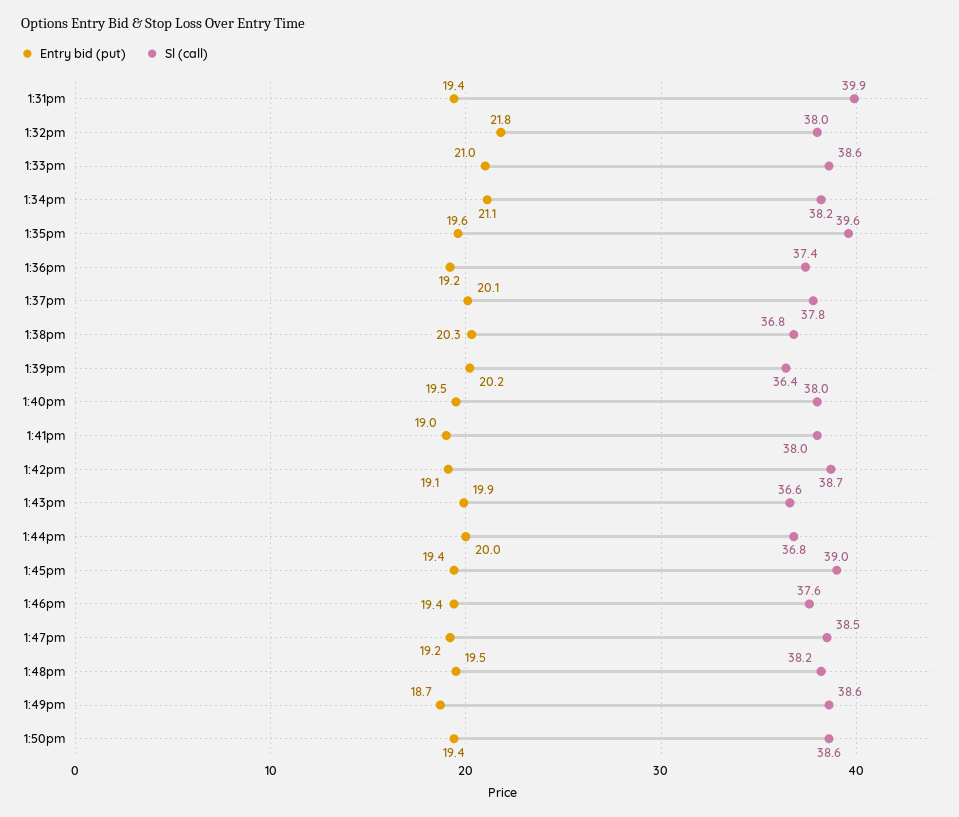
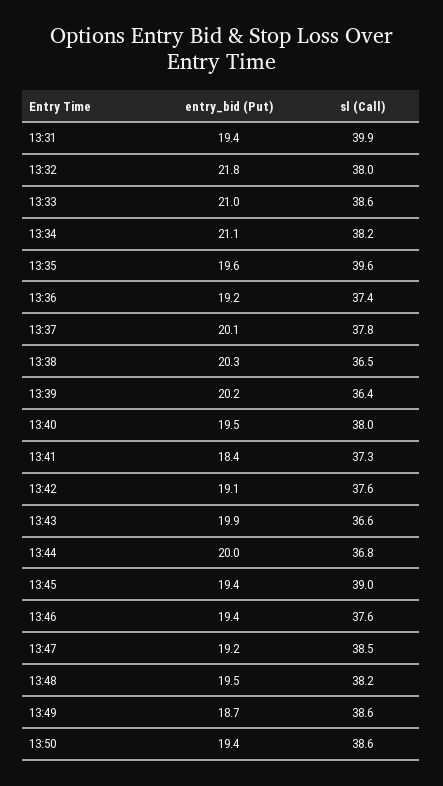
  {
    "Entry bid (put)": {
      "1:31pm": 19.4,
      "1:32pm": 21.8,
      "1:33pm": 21,
      "1:34pm": 21.1,
      "1:35pm": 19.6,
      "1:36pm": 19.2,
      "1:37pm": 20.1,
      "1:38pm": 20.3,
      "1:39pm": 20.2,
      "1:40pm": 19.5,
-     "1:41pm": 19,
+     "1:41pm": 18.4,
      "1:42pm": 19.1,
      "1:43pm": 19.9,
      "1:44pm": 20,
      "1:45pm": 19.4,
      "1:46pm": 19.4,
      "1:47pm": 19.2,
      "1:48pm": 19.5,
      "1:49pm": 18.7,
      "1:50pm": 19.4
    },
    "Sl (call)": {
      "1:31pm": 39.9,
      "1:32pm": 38,
      "1:33pm": 38.6,
      "1:34pm": 38.2,
      "1:35pm": 39.6,
      "1:36pm": 37.4,
      "1:37pm": 37.8,
-     "1:38pm": 36.8,
+     "1:38pm": 36.5,
      "1:39pm": 36.4,
      "1:40pm": 38,
-     "1:41pm": 38,
+     "1:41pm": 37.3,
-     "1:42pm": 38.7,
+     "1:42pm": 37.6,
      "1:43pm": 36.6,
      "1:44pm": 36.8,
      "1:45pm": 39,
      "1:46pm": 37.6,
      "1:47pm": 38.5,
      "1:48pm": 38.2,
      "1:49pm": 38.6,
      "1:50pm": 38.6
    }
  }

